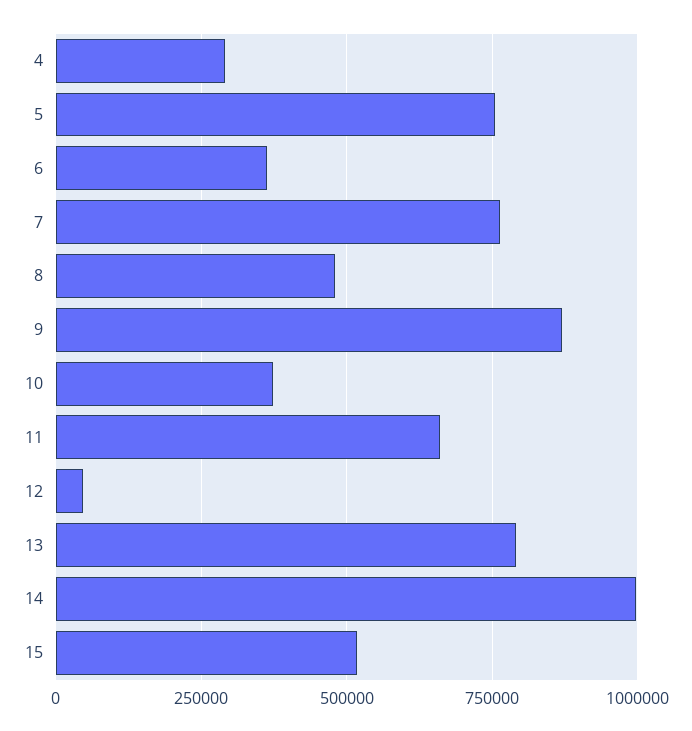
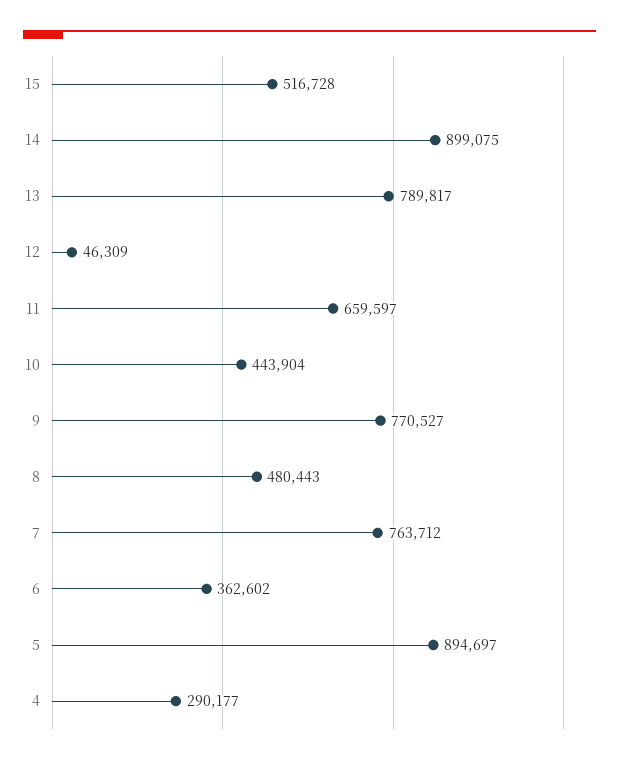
  {
    "4": 290177,
-   "5": 750000,
+   "5": 894697,
    "6": 362602,
    "7": 763712,
    "8": 480443,
-   "9": 875000,
+   "9": 770527,
-   "10": 375000,
+   "10": 443904,
    "11": 659597,
    "12": 46309,
    "13": 789817,
-   "14": 1000000,
+   "14": 899075,
    "15": 516728
  }

